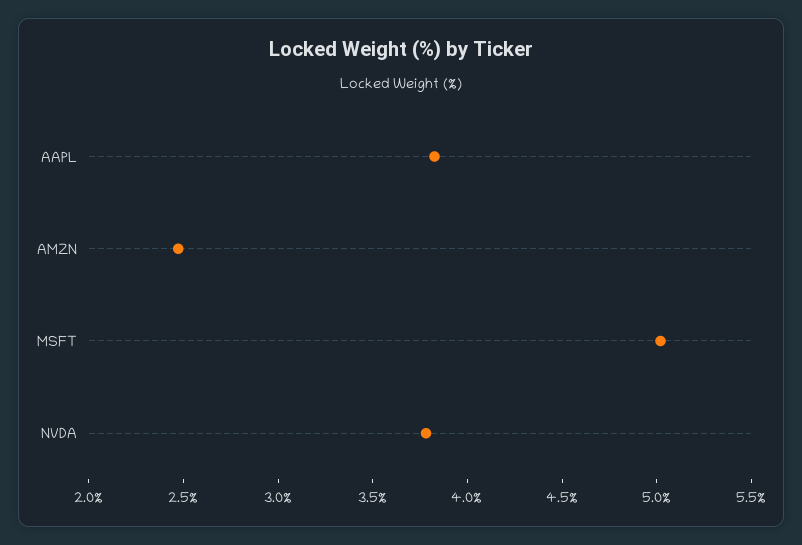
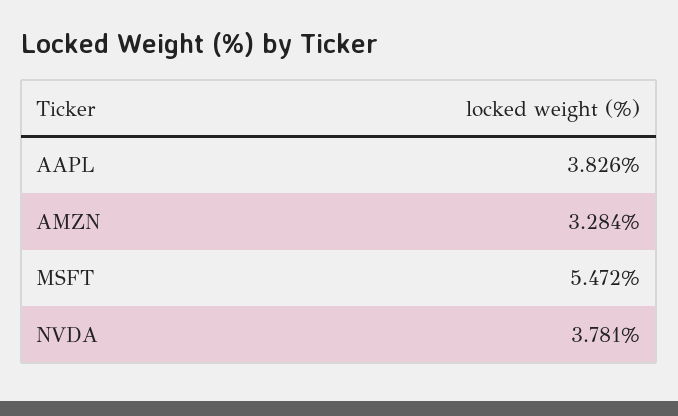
  {
    "AAPL": 3.826,
-   "AMZN": 2.5,
+   "AMZN": 3.284,
-   "MSFT": 5,
+   "MSFT": 5.472,
    "NVDA": 3.781
  }

